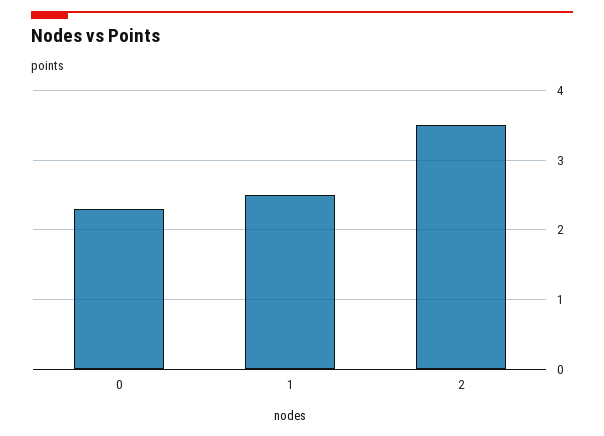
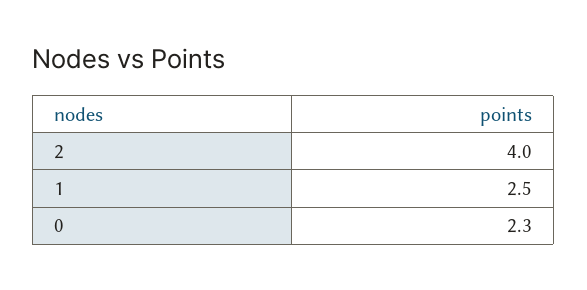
  {
    "0": 2.3,
    "1": 2.5,
-   "2": 3.5
+   "2": 4
  }

